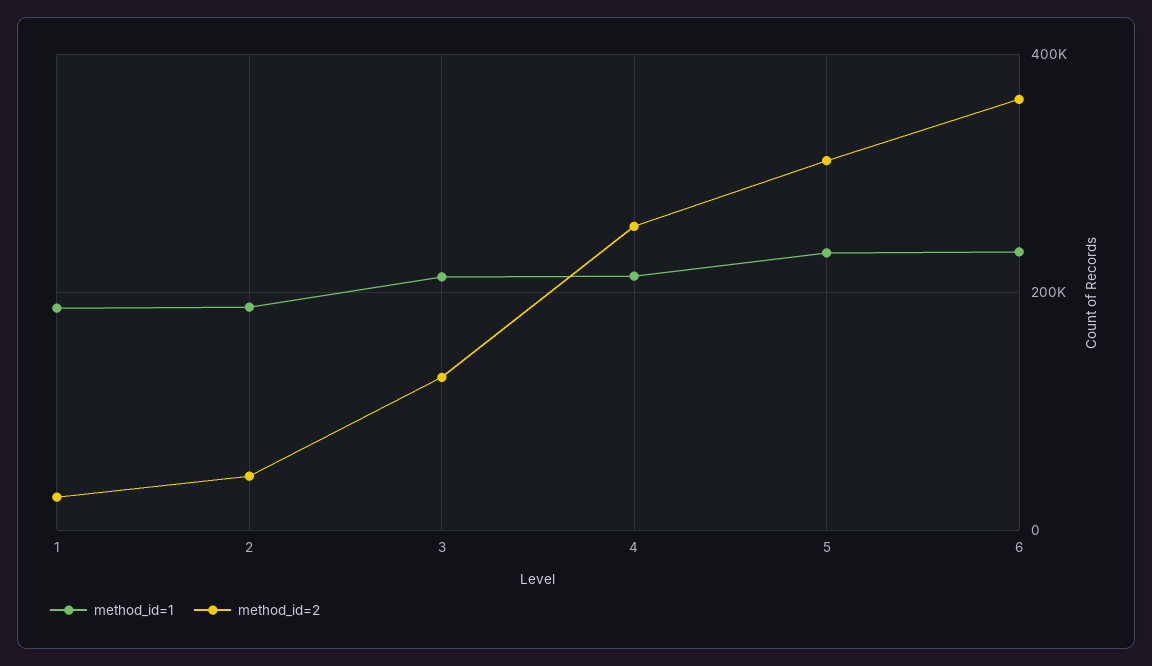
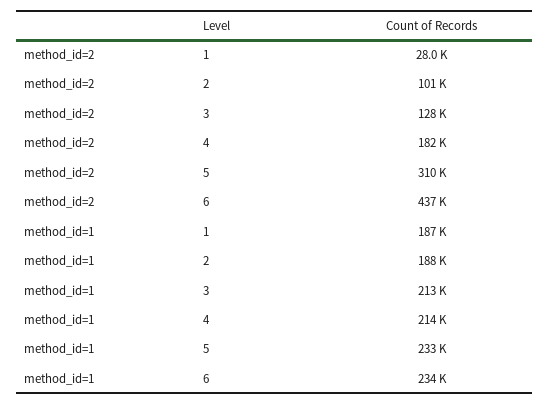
  {
    "method_id=1": {
      "1": 187000,
      "2": 188000,
      "3": 213000,
      "4": 214000,
      "5": 233000,
      "6": 234000
    },
    "method_id=2": {
      "1": 28000,
-     "2": 40000,
+     "2": 101000,
      "3": 128000,
-     "4": 260000,
+     "4": 182000,
      "5": 310000,
-     "6": 360000
+     "6": 437000
    }
  }

